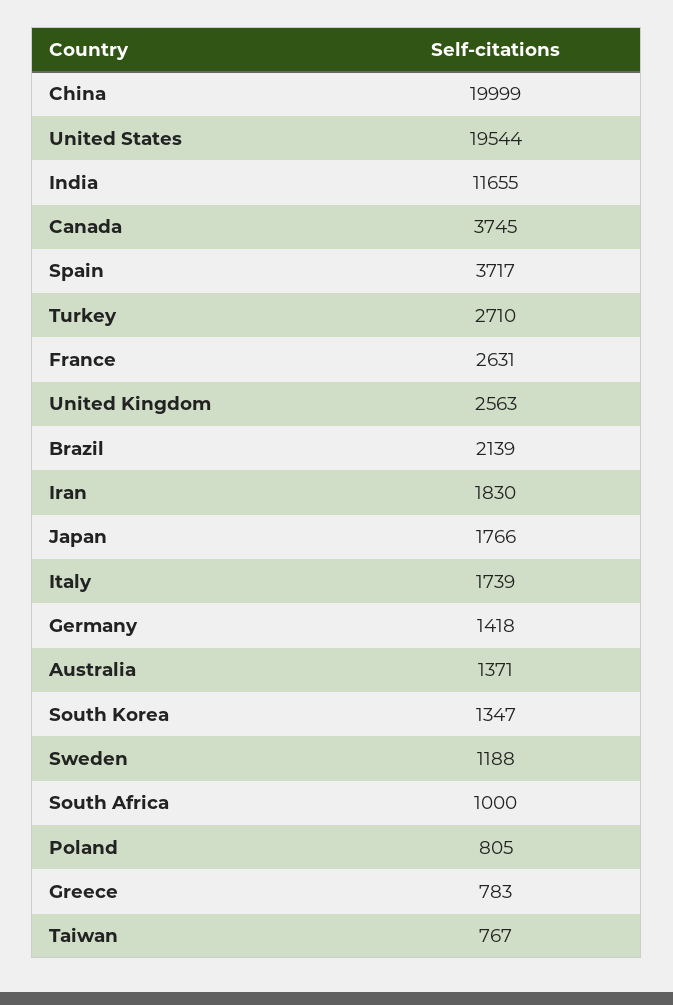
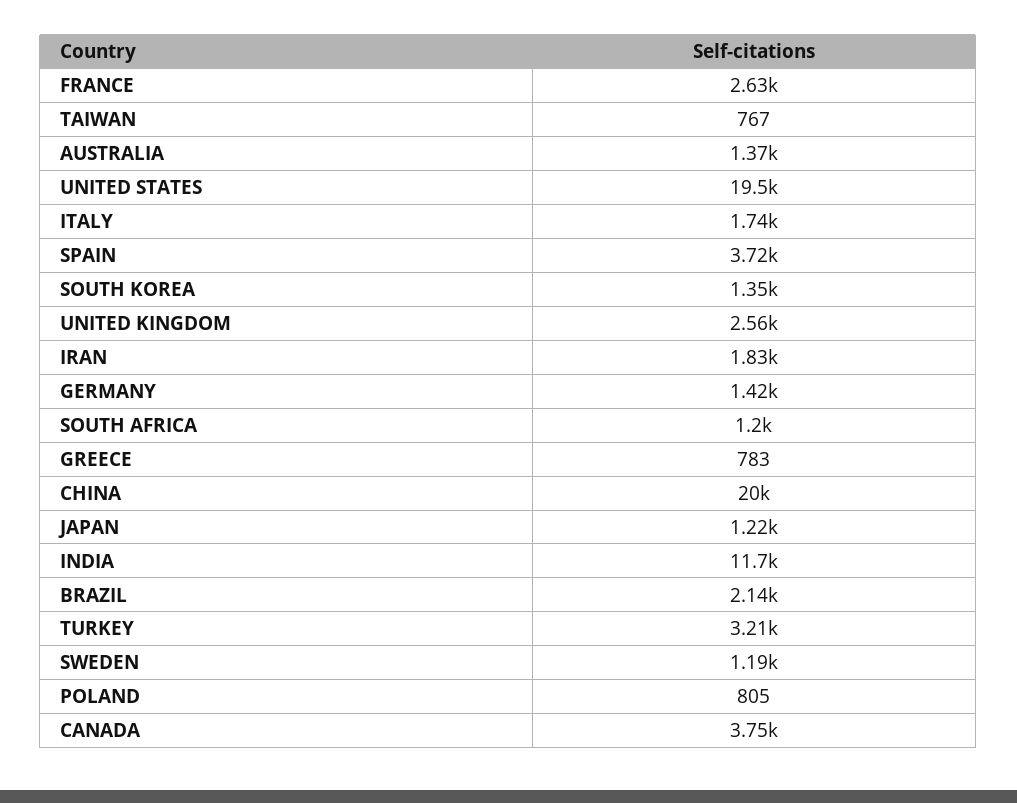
  {
    "China": 19999,
    "United States": 19544,
    "India": 11655,
    "Canada": 3745,
    "Spain": 3717,
-   "Turkey": 2710,
+   "Turkey": 3210,
    "France": 2631,
    "United Kingdom": 2563,
    "Brazil": 2139,
    "Iran": 1830,
-   "Japan": 1766,
+   "Japan": 1220,
    "Italy": 1739,
    "Germany": 1418,
    "Australia": 1371,
    "South Korea": 1347,
    "Sweden": 1188,
-   "South Africa": 1000,
+   "South Africa": 1200,
    "Poland": 805,
    "Greece": 783,
    "Taiwan": 767
  }

